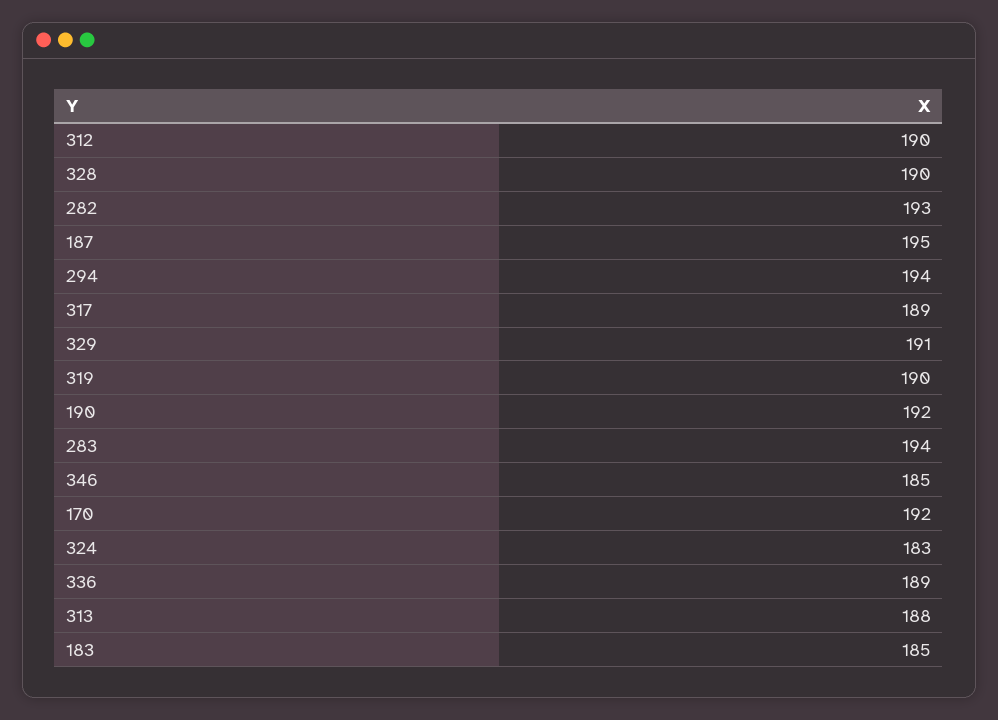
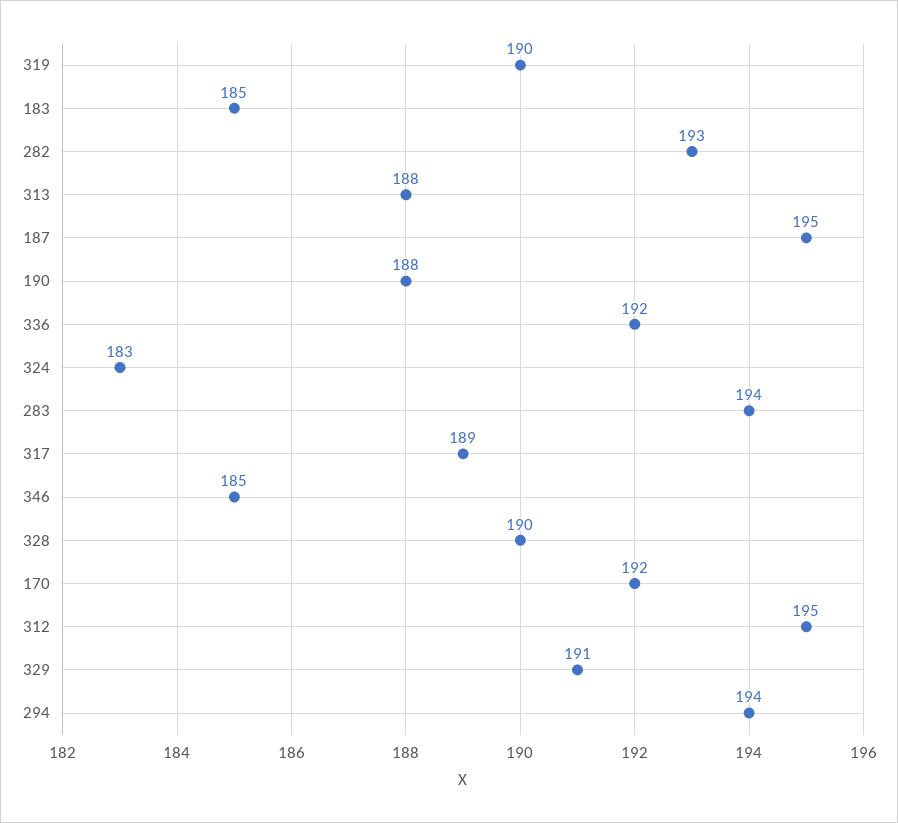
  {
-   "312": 190,
+   "312": 195,
    "328": 190,
    "282": 193,
    "187": 195,
    "294": 194,
    "317": 189,
    "329": 191,
    "319": 190,
-   "190": 192,
+   "190": 188,
    "283": 194,
    "346": 185,
    "170": 192,
    "324": 183,
-   "336": 189,
+   "336": 192,
    "313": 188,
    "183": 185
  }

